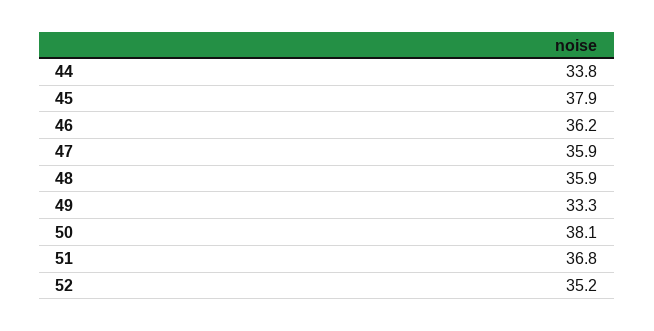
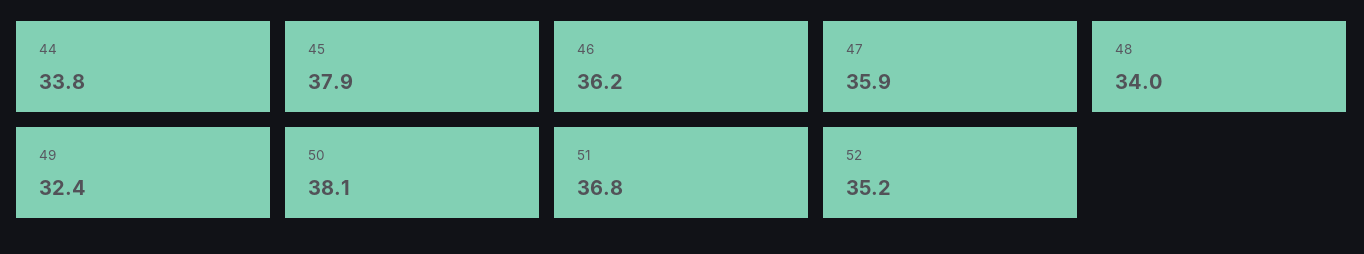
  {
    "44": 33.8,
    "45": 37.9,
    "46": 36.2,
    "47": 35.9,
-   "48": 35.9,
+   "48": 34,
-   "49": 33.3,
+   "49": 32.4,
    "50": 38.1,
    "51": 36.8,
    "52": 35.2
  }

